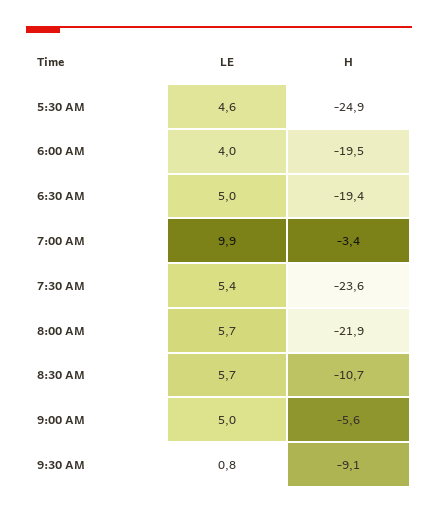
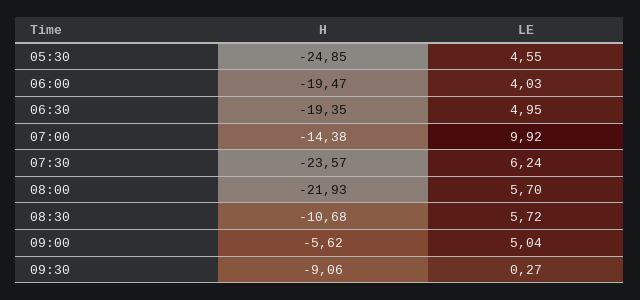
  {
    "LE": {
      "5:30 AM": 4.55,
      "6:00 AM": 4.03,
      "6:30 AM": 4.95,
      "7:00 AM": 9.92,
-     "7:30 AM": 5.4,
+     "7:30 AM": 6.24,
      "8:00 AM": 5.7,
      "8:30 AM": 5.72,
      "9:00 AM": 5.04,
-     "9:30 AM": 0.8
+     "9:30 AM": 0.27
    },
    "H": {
      "5:30 AM": -24.85,
      "6:00 AM": -19.47,
      "6:30 AM": -19.35,
-     "7:00 AM": -3.4,
+     "7:00 AM": -14.38,
      "7:30 AM": -23.57,
      "8:00 AM": -21.93,
      "8:30 AM": -10.68,
      "9:00 AM": -5.62,
      "9:30 AM": -9.06
    }
  }

